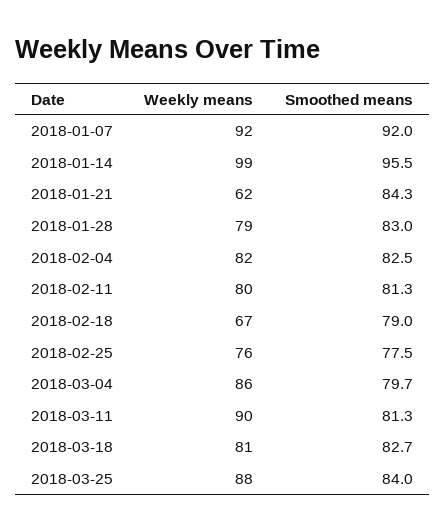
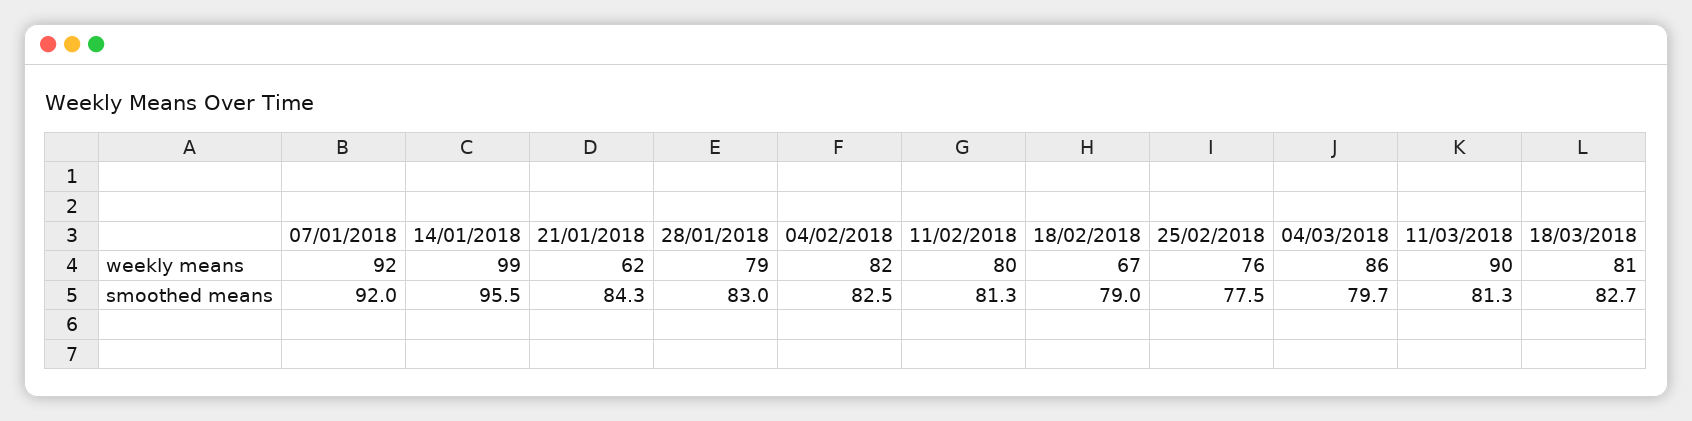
  {
    "Weekly means": {
      "2018-01-07": 92,
      "2018-01-14": 99,
      "2018-01-21": 62,
      "2018-01-28": 79,
      "2018-02-04": 82,
      "2018-02-11": 80,
      "2018-02-18": 67,
      "2018-02-25": 76,
      "2018-03-04": 86,
      "2018-03-11": 90,
-     "2018-03-18": 81,
+     "2018-03-18": 81
-     "2018-03-25": 88
    },
    "Smoothed means": {
      "2018-01-07": 92,
      "2018-01-14": 95.5,
      "2018-01-21": 84.3,
      "2018-01-28": 83,
      "2018-02-04": 82.5,
      "2018-02-11": 81.3,
      "2018-02-18": 79,
      "2018-02-25": 77.5,
      "2018-03-04": 79.7,
      "2018-03-11": 81.3,
-     "2018-03-18": 82.7,
+     "2018-03-18": 82.7
-     "2018-03-25": 84
    }
  }

